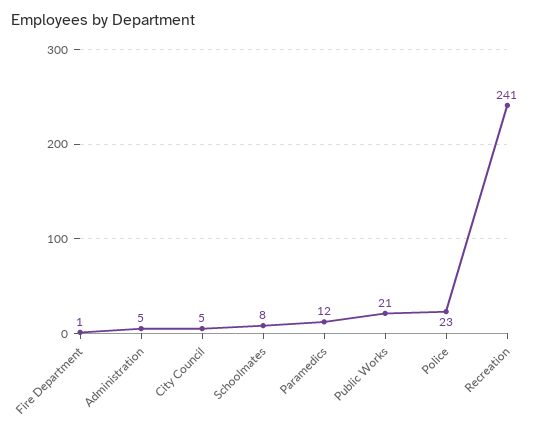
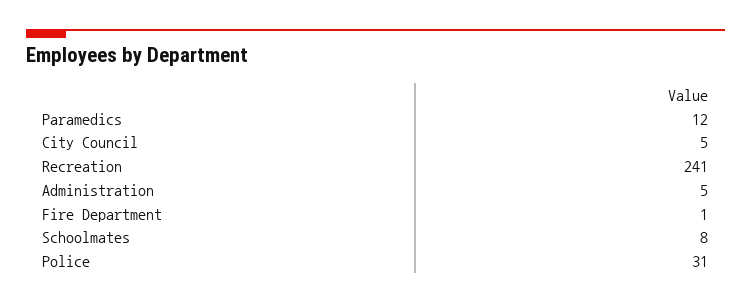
  {
    "Fire Department": 1,
    "Administration": 5,
    "City Council": 5,
    "Schoolmates": 8,
    "Paramedics": 12,
-   "Public Works": 21,
-   "Police": 23,
+   "Police": 31,
    "Recreation": 241
  }

